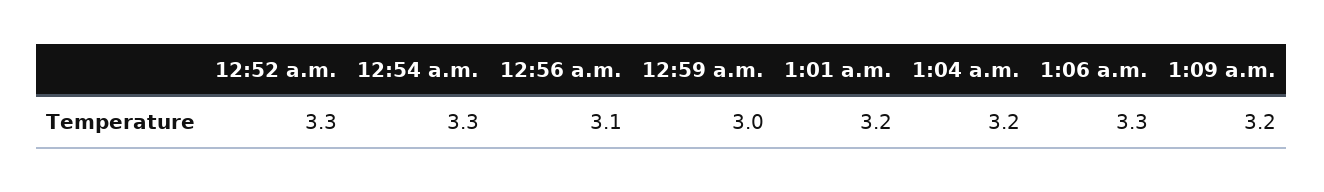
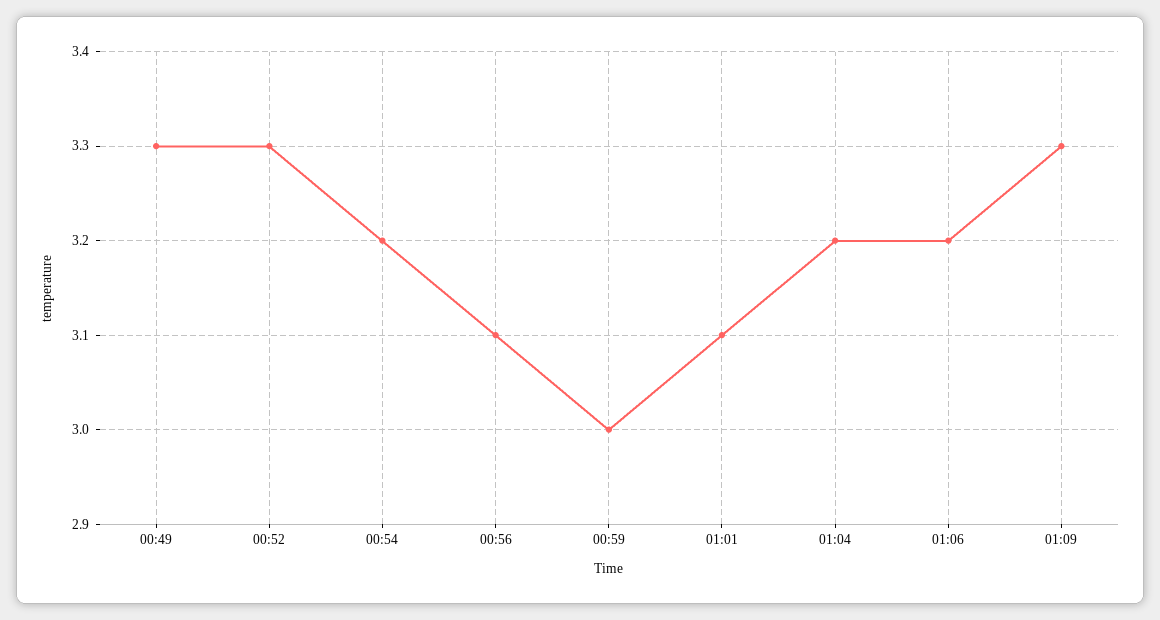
  {
    "12:52 a.m.": 3.3,
-   "12:54 a.m.": 3.3,
+   "12:54 a.m.": 3.2,
    "12:56 a.m.": 3.1,
    "12:59 a.m.": 3,
-   "1:01 a.m.": 3.2,
+   "1:01 a.m.": 3.1,
    "1:04 a.m.": 3.2,
-   "1:06 a.m.": 3.3,
+   "1:06 a.m.": 3.2,
-   "1:09 a.m.": 3.2
+   "1:09 a.m.": 3.3,
+   "00:49": 3.3
  }

